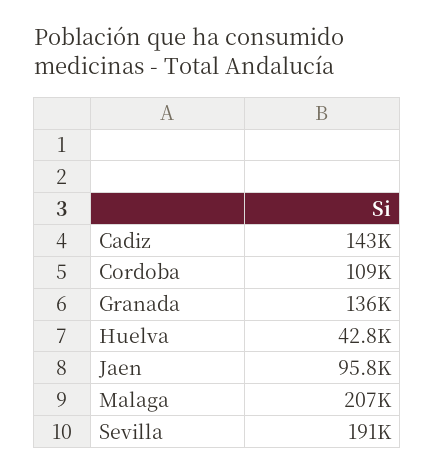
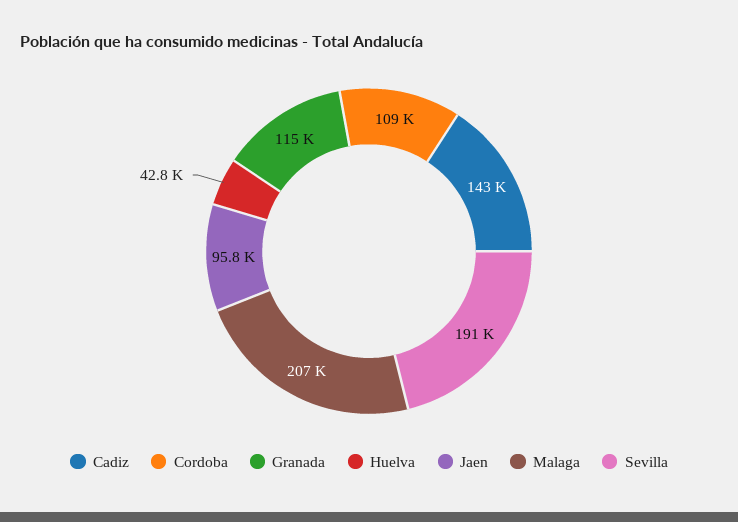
  {
    "Cadiz": 143000,
    "Cordoba": 109000,
-   "Granada": 136000,
+   "Granada": 115000,
    "Huelva": 42800,
    "Jaen": 95800,
    "Malaga": 207000,
    "Sevilla": 191000
  }

